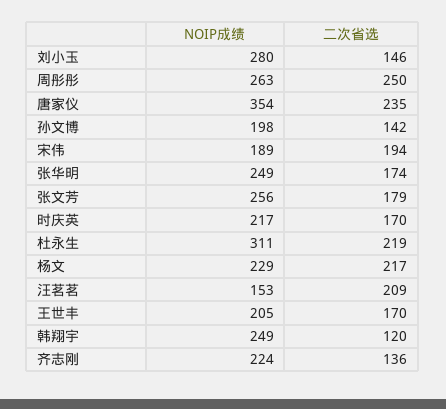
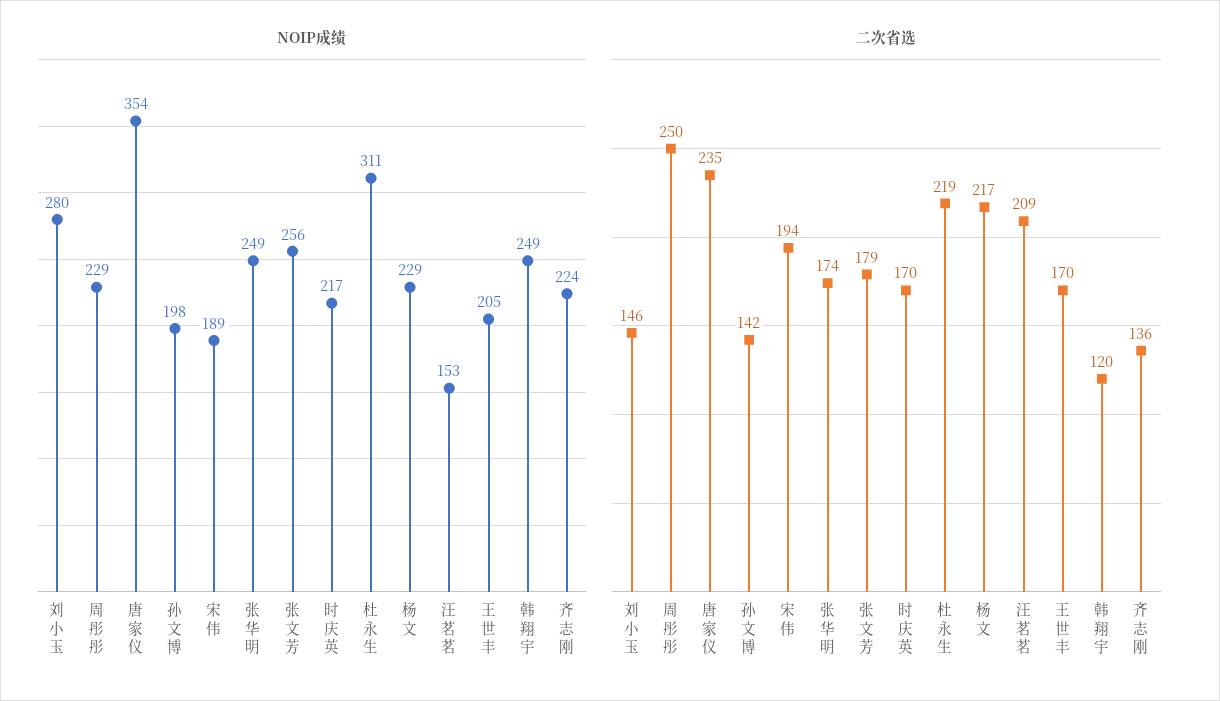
  {
    "NOIP成绩": {
      "刘小玉": 280,
-     "周彤彤": 263,
+     "周彤彤": 229,
      "唐家仪": 354,
      "孙文博": 198,
      "宋伟": 189,
      "张华明": 249,
      "张文芳": 256,
      "时庆英": 217,
      "杜永生": 311,
      "杨文": 229,
      "汪茗茗": 153,
      "王世丰": 205,
      "韩翔宇": 249,
      "齐志刚": 224
    },
    "二次省选": {
      "刘小玉": 146,
      "周彤彤": 250,
      "唐家仪": 235,
      "孙文博": 142,
      "宋伟": 194,
      "张华明": 174,
      "张文芳": 179,
      "时庆英": 170,
      "杜永生": 219,
      "杨文": 217,
      "汪茗茗": 209,
      "王世丰": 170,
      "韩翔宇": 120,
      "齐志刚": 136
    }
  }

